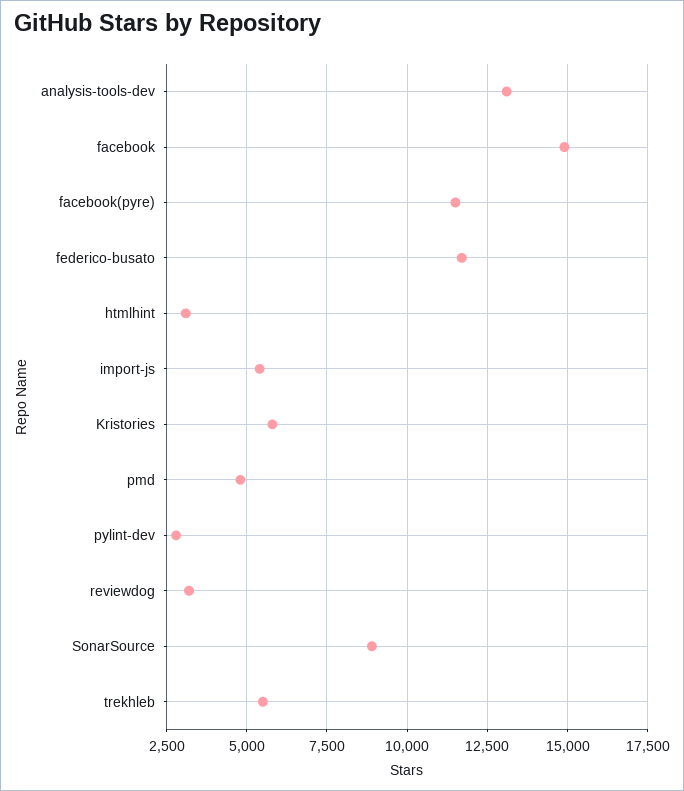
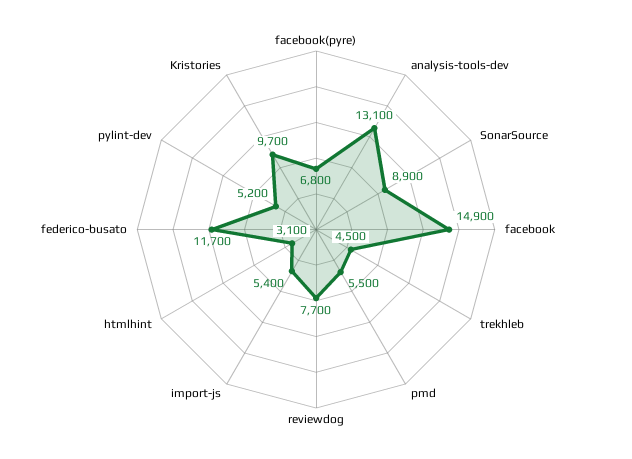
  {
    "analysis-tools-dev": 13100,
    "facebook": 14900,
-   "facebook(pyre)": 11500,
+   "facebook(pyre)": 6800,
    "federico-busato": 11700,
    "htmlhint": 3100,
    "import-js": 5400,
-   "Kristories": 5750,
+   "Kristories": 9700,
-   "pmd": 4750,
+   "pmd": 5500,
-   "pylint-dev": 2750,
+   "pylint-dev": 5200,
-   "reviewdog": 3250,
+   "reviewdog": 7700,
    "SonarSource": 8900,
-   "trekhleb": 5500
+   "trekhleb": 4500
  }

